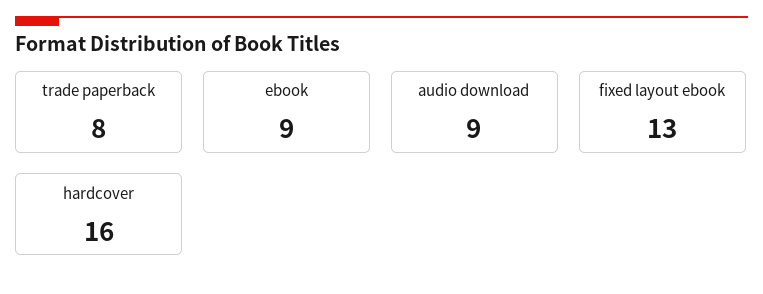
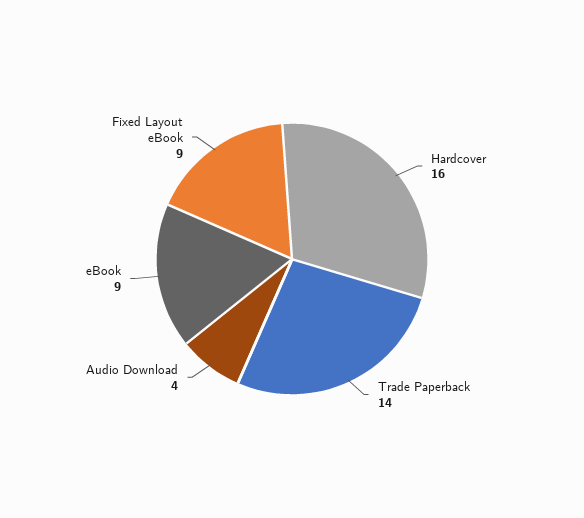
  {
-   "trade paperback": 8,
+   "trade paperback": 14,
    "ebook": 9,
-   "audio download": 9,
+   "audio download": 4,
-   "fixed layout ebook": 13,
+   "fixed layout ebook": 9,
    "hardcover": 16
  }

